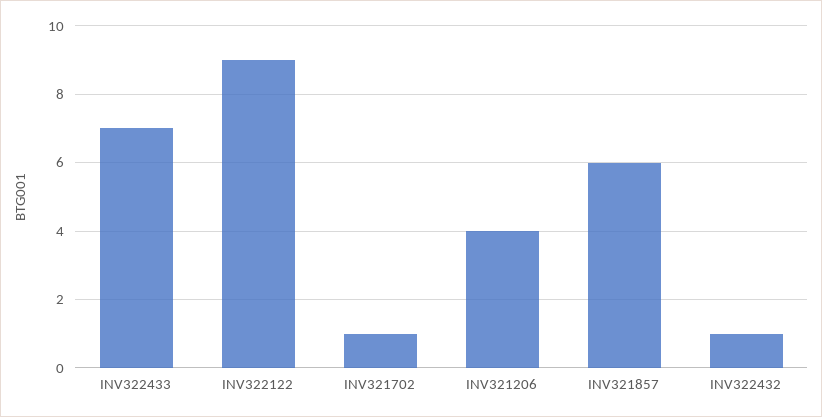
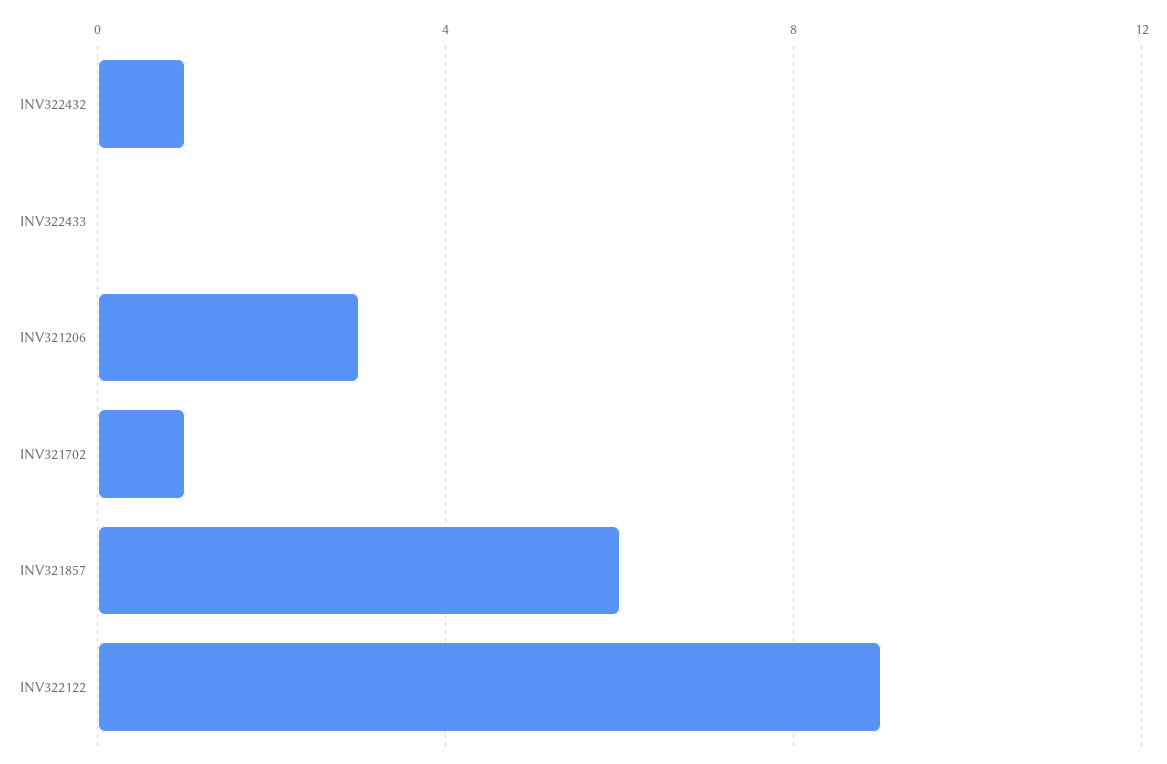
  {
-   "INV322433": 7,
+   "INV322433": 0,
    "INV322122": 9,
    "INV321702": 1,
-   "INV321206": 4,
+   "INV321206": 3,
    "INV321857": 6,
    "INV322432": 1
  }

